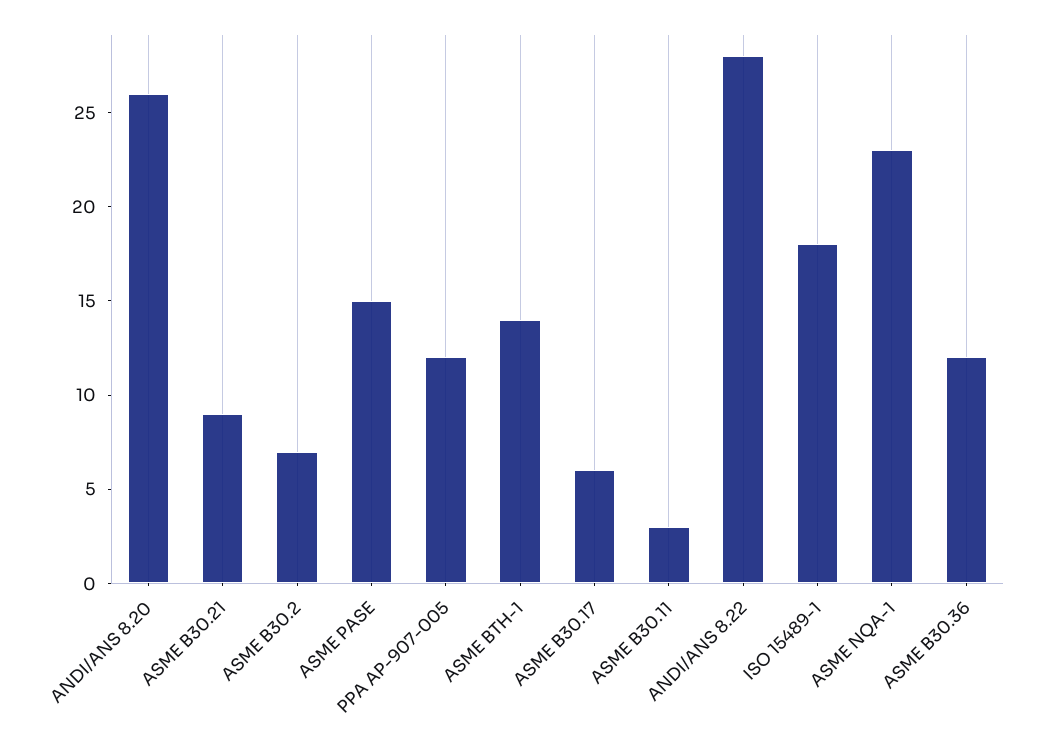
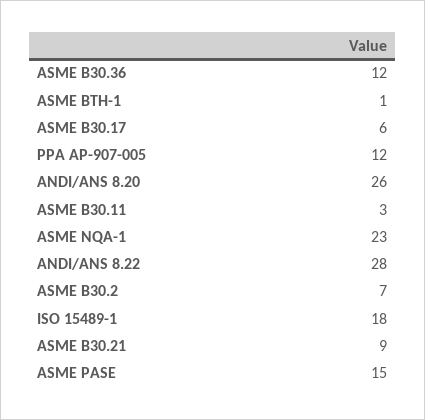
  {
    "ANDI/ANS 8.20": 26,
    "ASME B30.21": 9,
    "ASME B30.2": 7,
    "ASME PASE": 15,
    "PPA AP-907-005": 12,
-   "ASME BTH-1": 14,
+   "ASME BTH-1": 1,
    "ASME B30.17": 6,
    "ASME B30.11": 3,
    "ANDI/ANS 8.22": 28,
    "ISO 15489-1": 18,
    "ASME NQA-1": 23,
    "ASME B30.36": 12
  }

